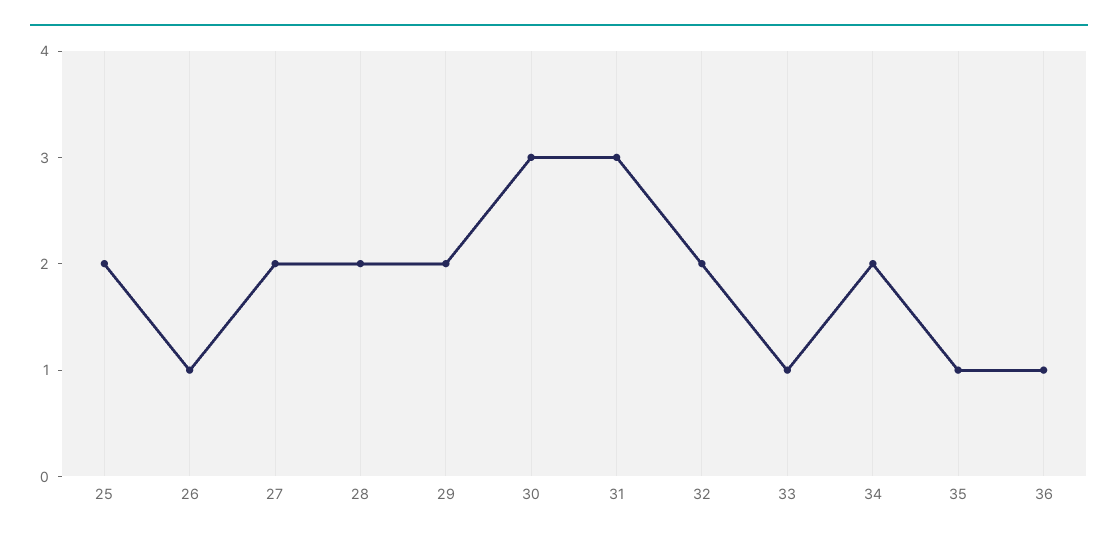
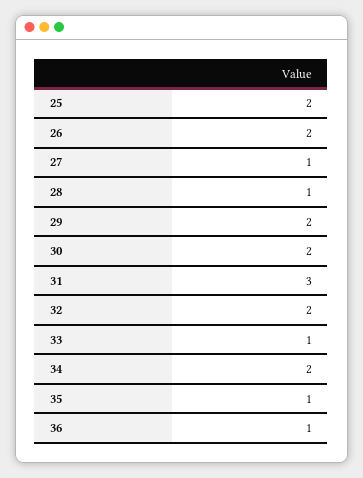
  {
    "25": 2,
-   "26": 1,
+   "26": 2,
-   "27": 2,
+   "27": 1,
-   "28": 2,
+   "28": 1,
    "29": 2,
-   "30": 3,
+   "30": 2,
    "31": 3,
    "32": 2,
    "33": 1,
    "34": 2,
    "35": 1,
    "36": 1
  }

